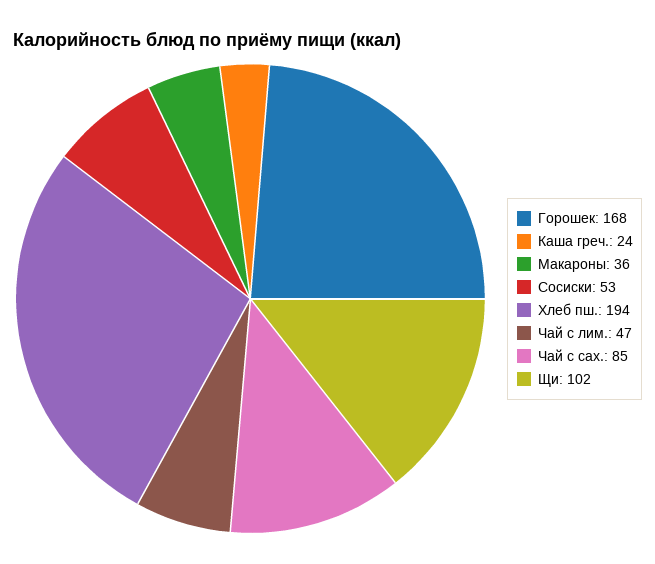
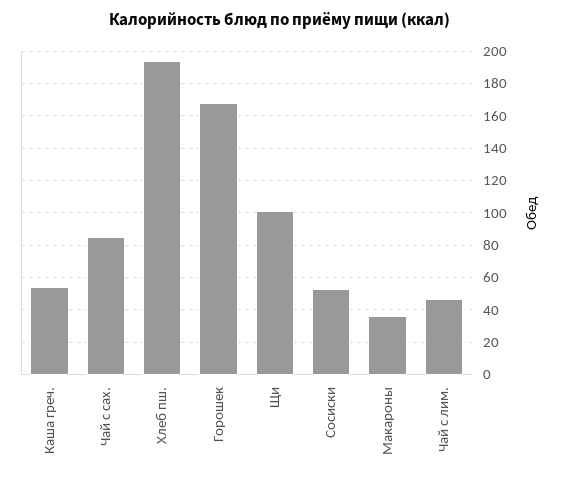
  {
    "Горошек": 168,
-   "Каша греч.": 24,
+   "Каша греч.": 55,
    "Макароны": 36,
    "Сосиски": 53,
    "Хлеб пш.": 194,
    "Чай с лим.": 47,
    "Чай с сах.": 85,
    "Щи": 102
  }

